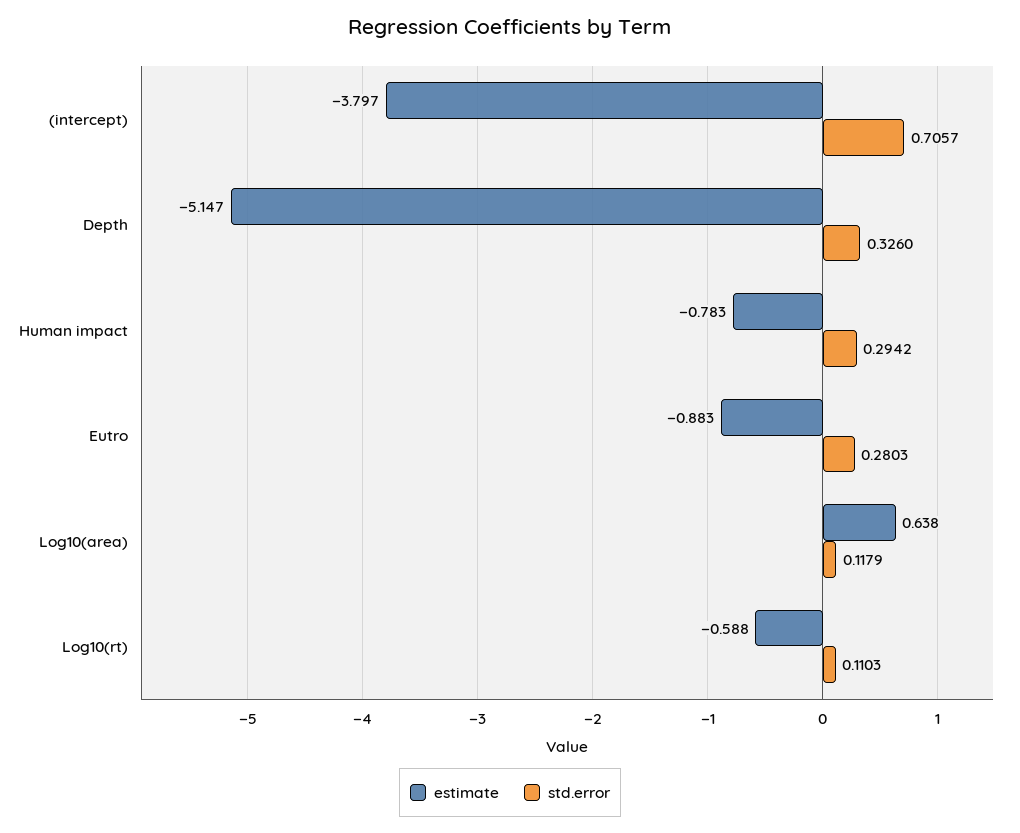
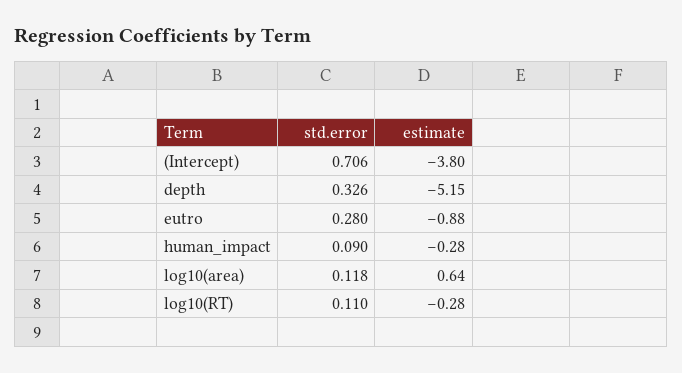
  {
    "estimate": {
      "(intercept)": -3.797,
      "Depth": -5.147,
-     "Human impact": -0.783,
+     "Human impact": -0.28,
      "Eutro": -0.883,
      "Log10(area)": 0.638,
-     "Log10(rt)": -0.588
+     "Log10(rt)": -0.28
    },
    "std.error": {
      "(intercept)": 0.7057,
      "Depth": 0.326,
-     "Human impact": 0.2942,
+     "Human impact": 0.09,
      "Eutro": 0.2803,
      "Log10(area)": 0.1179,
      "Log10(rt)": 0.1103
    }
  }

